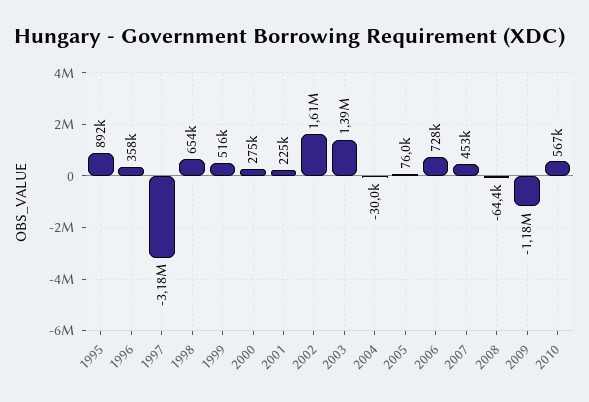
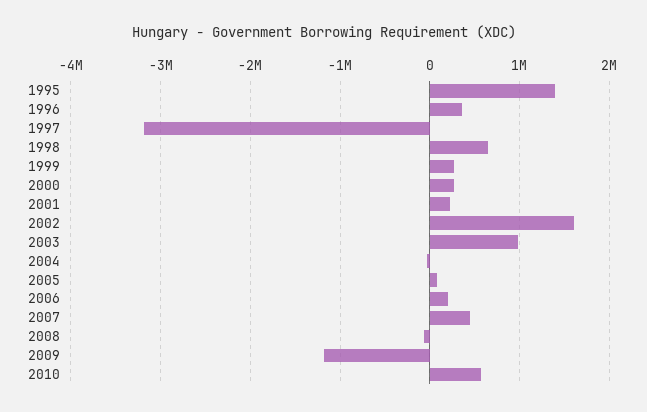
  {
-   "1995": 892000,
+   "1995": 1400000,
    "1996": 358000,
    "1997": -3180000,
    "1998": 654000,
-   "1999": 516000,
+   "1999": 300000,
    "2000": 275000,
    "2001": 225000,
    "2002": 1610000,
-   "2003": 1390000,
+   "2003": 1000000,
    "2004": -30000,
    "2005": 76000,
-   "2006": 728000,
+   "2006": 200000,
    "2007": 453000,
    "2008": -64400,
    "2009": -1180000,
    "2010": 567000
  }

